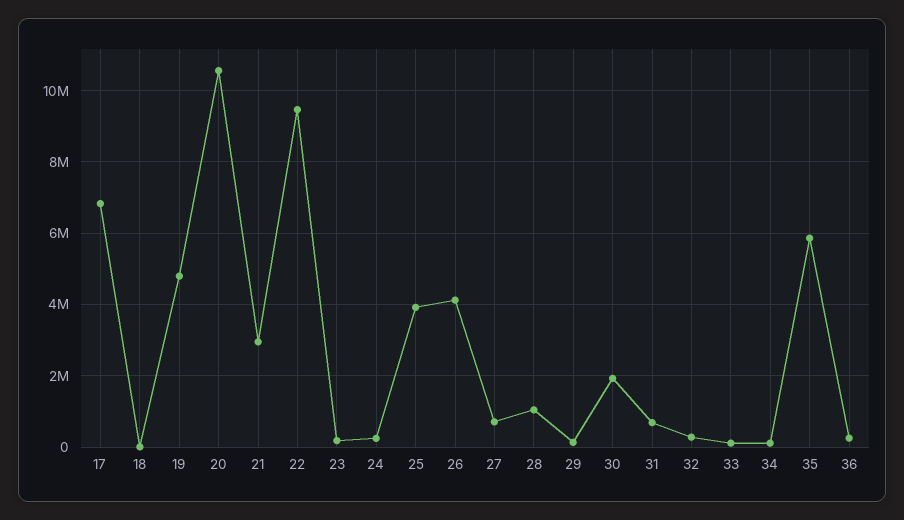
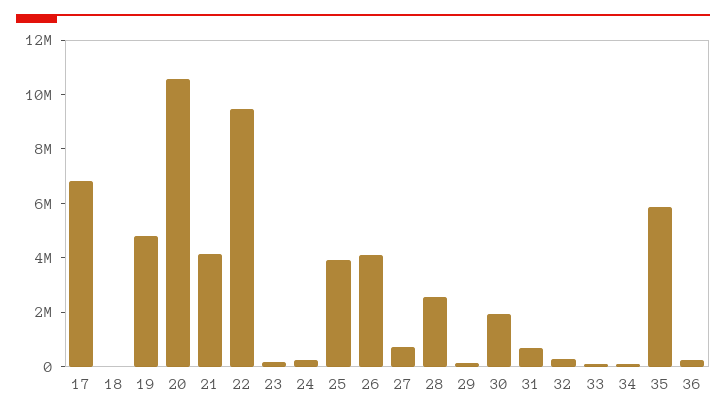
  {
    "17": 6800000,
    "18": 0,
    "19": 4800000,
    "20": 10600000,
-   "21": 3000000,
+   "21": 4000000,
    "22": 9400000,
    "23": 200000,
    "24": 200000,
    "25": 4000000,
    "26": 4200000,
    "27": 800000,
-   "28": 1000000,
+   "28": 2500000,
    "29": 200000,
    "30": 2000000,
    "31": 600000,
    "32": 200000,
    "33": 200000,
    "34": 200000,
    "35": 5800000,
    "36": 200000
  }

